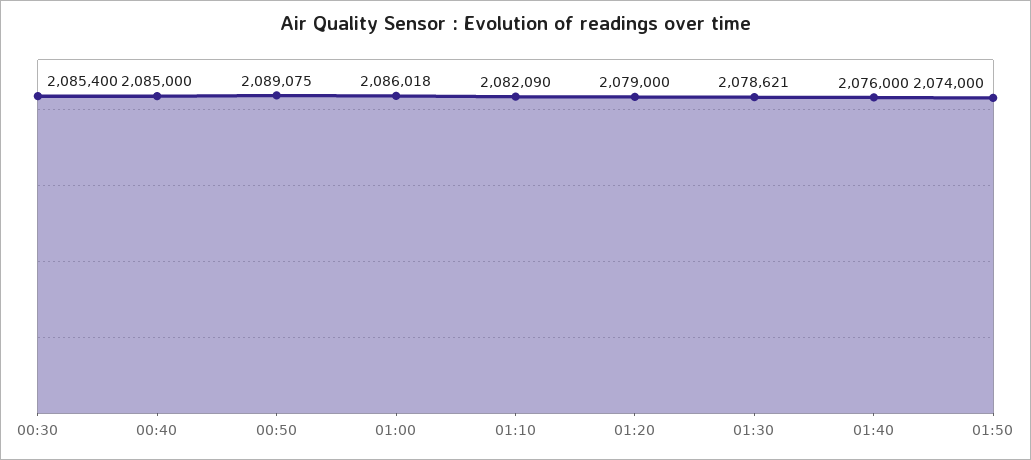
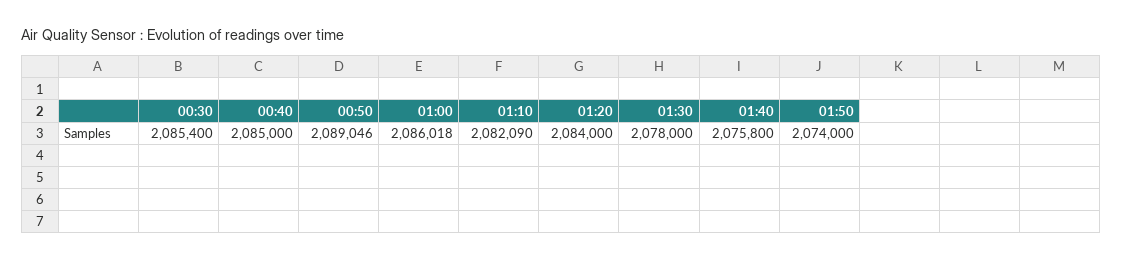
  {
    "00:30": 2085400,
    "00:40": 2085000,
-   "00:50": 2089075,
+   "00:50": 2089046,
    "01:00": 2086018,
    "01:10": 2082090,
-   "01:20": 2079000,
+   "01:20": 2084000,
-   "01:30": 2078621,
+   "01:30": 2078000,
-   "01:40": 2076000,
+   "01:40": 2075800,
    "01:50": 2074000
  }

